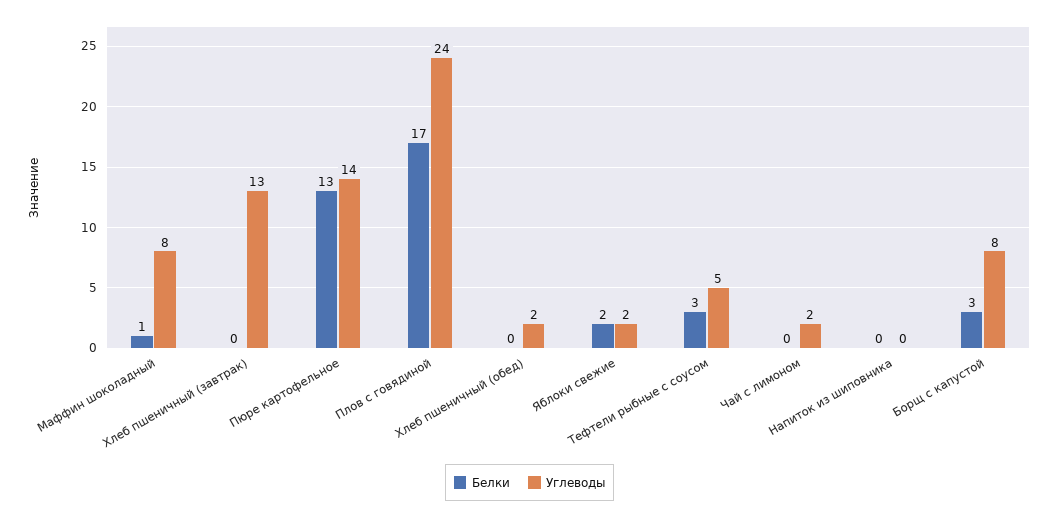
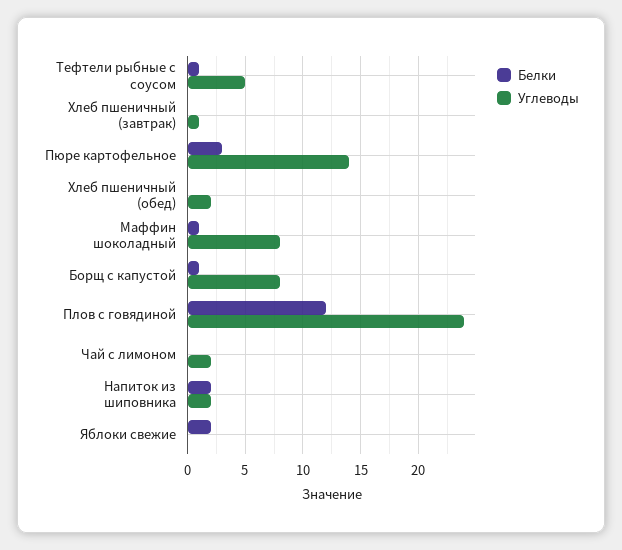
  {
    "Белки": {
      "Маффин шоколадный": 1,
      "Хлеб пшеничный (завтрак)": 0,
-     "Пюре картофельное": 13,
+     "Пюре картофельное": 3,
-     "Плов с говядиной": 17,
+     "Плов с говядиной": 12,
      "Хлеб пшеничный (обед)": 0,
      "Яблоки свежие": 2,
-     "Тефтели рыбные с соусом": 3,
+     "Тефтели рыбные с соусом": 1,
      "Чай с лимоном": 0,
-     "Напиток из шиповника": 0,
+     "Напиток из шиповника": 2,
-     "Борщ с капустой": 3
+     "Борщ с капустой": 1
    },
    "Углеводы": {
      "Маффин шоколадный": 8,
-     "Хлеб пшеничный (завтрак)": 13,
+     "Хлеб пшеничный (завтрак)": 1,
      "Пюре картофельное": 14,
      "Плов с говядиной": 24,
      "Хлеб пшеничный (обед)": 2,
-     "Яблоки свежие": 2,
+     "Яблоки свежие": 0,
      "Тефтели рыбные с соусом": 5,
      "Чай с лимоном": 2,
-     "Напиток из шиповника": 0,
+     "Напиток из шиповника": 2,
      "Борщ с капустой": 8
    }
  }

